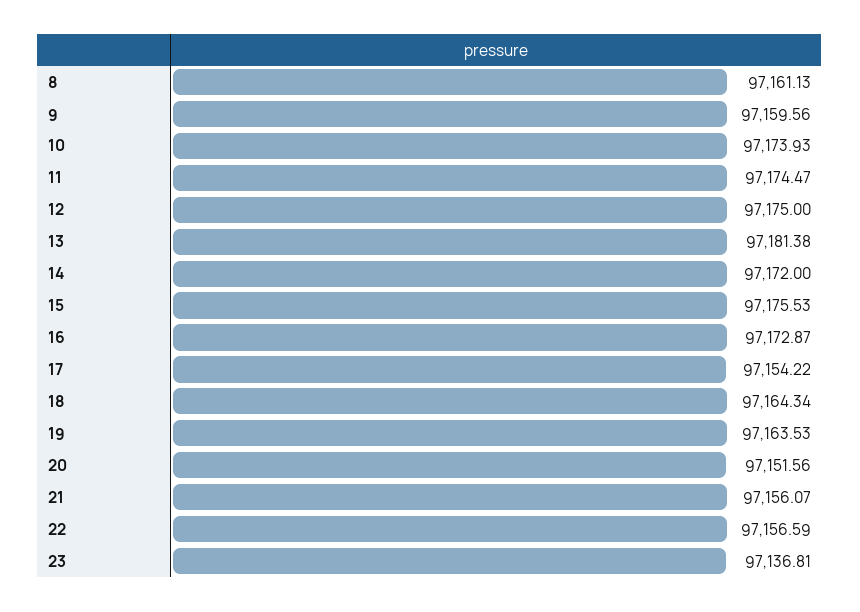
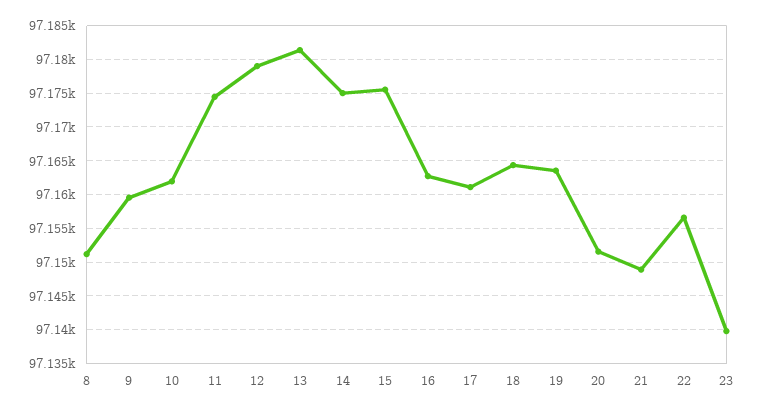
  {
-   "8": 97161.13,
+   "8": 97151,
    "9": 97159.56,
-   "10": 97173.93,
+   "10": 97162,
    "11": 97174.47,
-   "12": 97175,
+   "12": 97179,
    "13": 97181.38,
-   "14": 97172,
+   "14": 97175,
    "15": 97175.53,
-   "16": 97172.87,
+   "16": 97163,
-   "17": 97154.22,
+   "17": 97161,
    "18": 97164.34,
    "19": 97163.53,
    "20": 97151.56,
-   "21": 97156.07,
+   "21": 97149,
    "22": 97156.59,
-   "23": 97136.81
+   "23": 97140
  }

